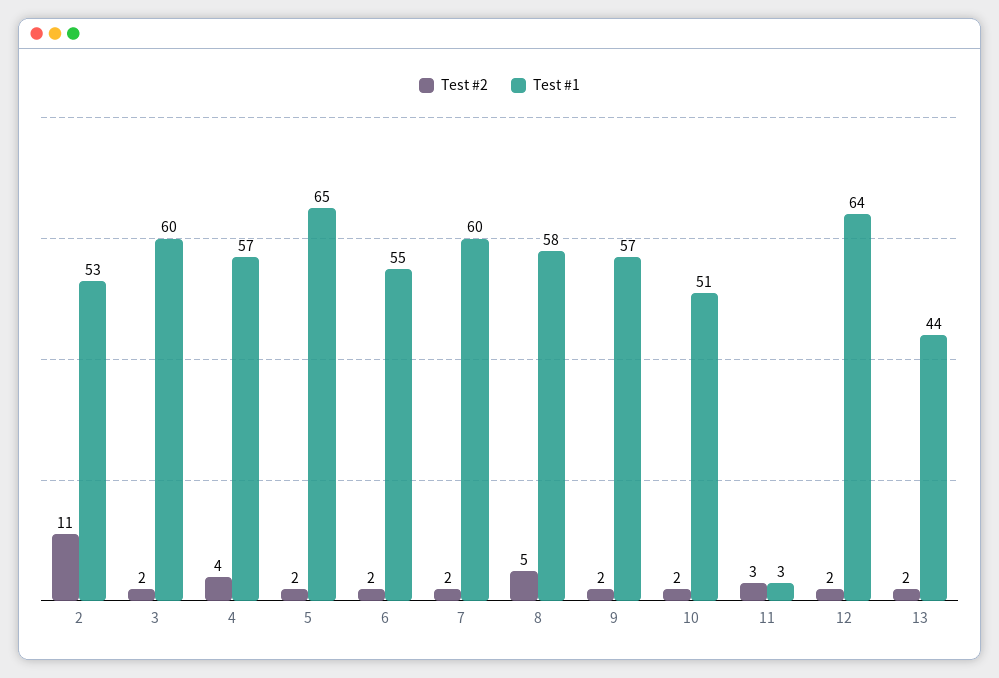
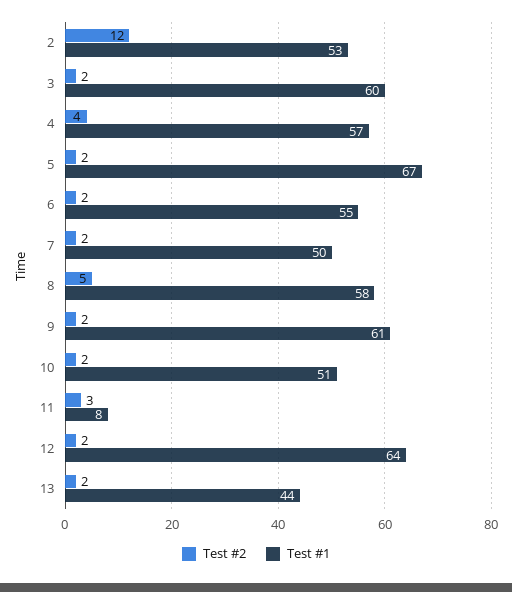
  {
    "Test #2": {
-     "2": 11,
+     "2": 12,
      "3": 2,
      "4": 4,
      "5": 2,
      "6": 2,
      "7": 2,
      "8": 5,
      "9": 2,
      "10": 2,
      "11": 3,
      "12": 2,
      "13": 2
    },
    "Test #1": {
      "2": 53,
      "3": 60,
      "4": 57,
-     "5": 65,
+     "5": 67,
      "6": 55,
-     "7": 60,
+     "7": 50,
      "8": 58,
-     "9": 57,
+     "9": 61,
      "10": 51,
-     "11": 3,
+     "11": 8,
      "12": 64,
      "13": 44
    }
  }

